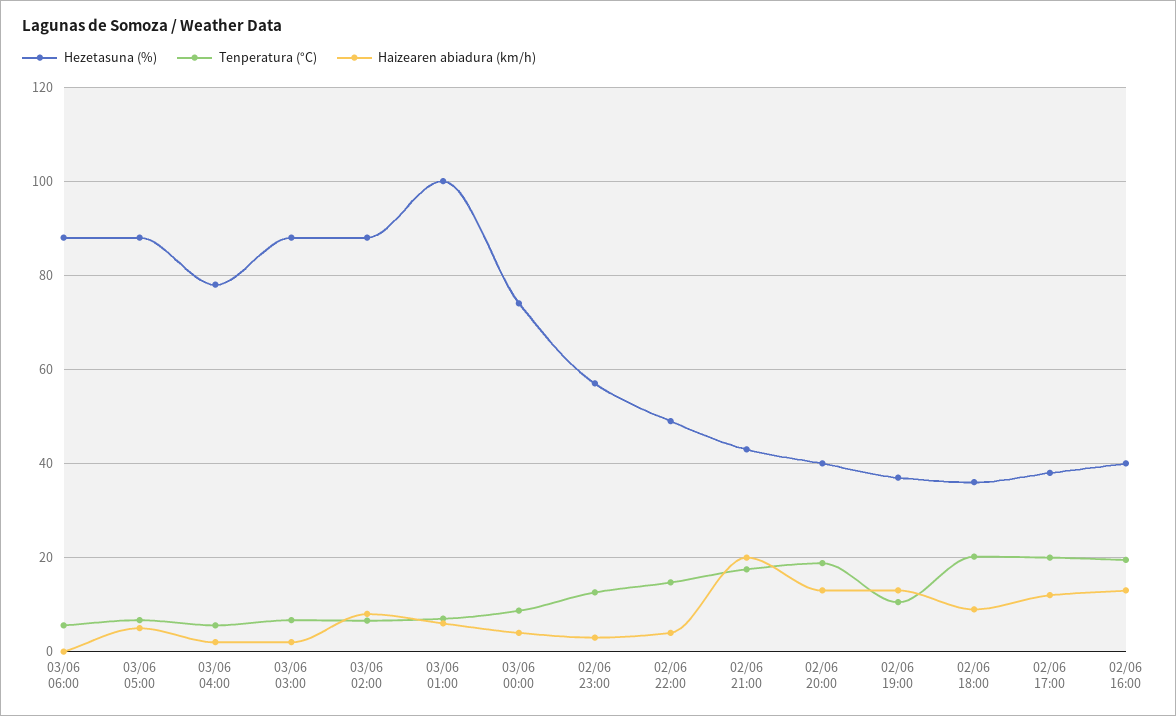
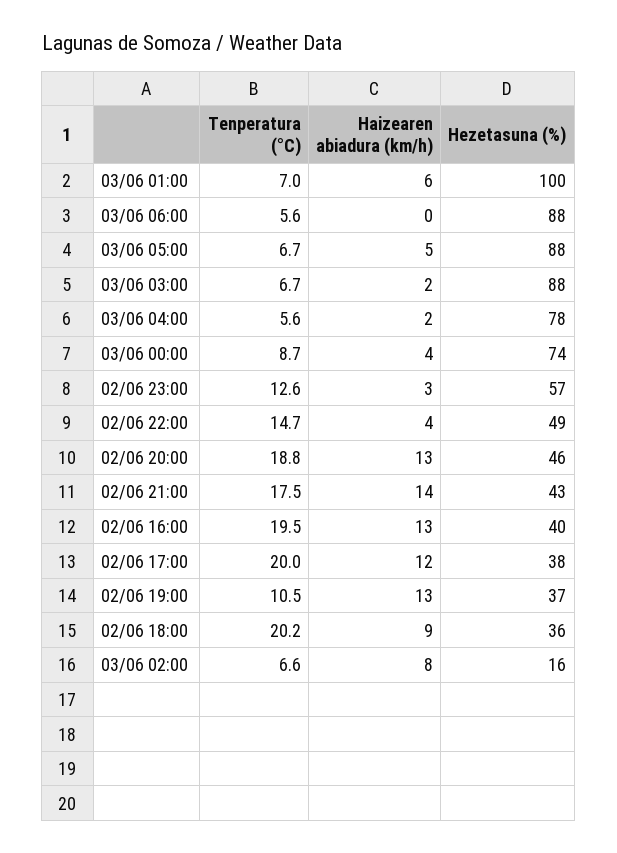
  {
    "Hezetasuna (%)": {
      "03/06 06:00": 88,
      "03/06 05:00": 88,
      "03/06 04:00": 78,
      "03/06 03:00": 88,
-     "03/06 02:00": 88,
+     "03/06 02:00": 16,
      "03/06 01:00": 100,
      "03/06 00:00": 74,
      "02/06 23:00": 57,
      "02/06 22:00": 49,
      "02/06 21:00": 43,
-     "02/06 20:00": 40,
+     "02/06 20:00": 46,
      "02/06 19:00": 37,
      "02/06 18:00": 36,
      "02/06 17:00": 38,
      "02/06 16:00": 40
    },
    "Tenperatura (°C)": {
      "03/06 06:00": 5.6,
      "03/06 05:00": 6.7,
      "03/06 04:00": 5.6,
      "03/06 03:00": 6.7,
      "03/06 02:00": 6.6,
      "03/06 01:00": 7,
      "03/06 00:00": 8.7,
      "02/06 23:00": 12.6,
      "02/06 22:00": 14.7,
      "02/06 21:00": 17.5,
      "02/06 20:00": 18.8,
      "02/06 19:00": 10.5,
      "02/06 18:00": 20.2,
      "02/06 17:00": 20,
      "02/06 16:00": 19.5
    },
    "Haizearen abiadura (km/h)": {
      "03/06 06:00": 0,
      "03/06 05:00": 5,
      "03/06 04:00": 2,
      "03/06 03:00": 2,
      "03/06 02:00": 8,
      "03/06 01:00": 6,
      "03/06 00:00": 4,
      "02/06 23:00": 3,
      "02/06 22:00": 4,
-     "02/06 21:00": 20,
+     "02/06 21:00": 14,
      "02/06 20:00": 13,
      "02/06 19:00": 13,
      "02/06 18:00": 9,
      "02/06 17:00": 12,
      "02/06 16:00": 13
    }
  }

